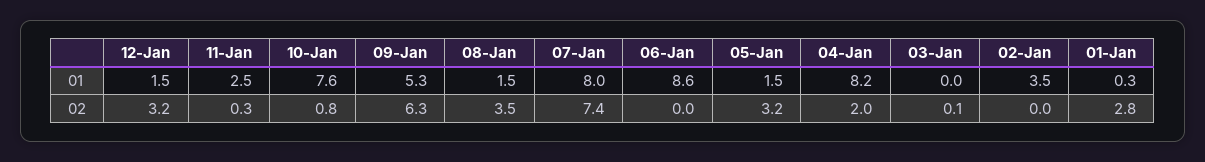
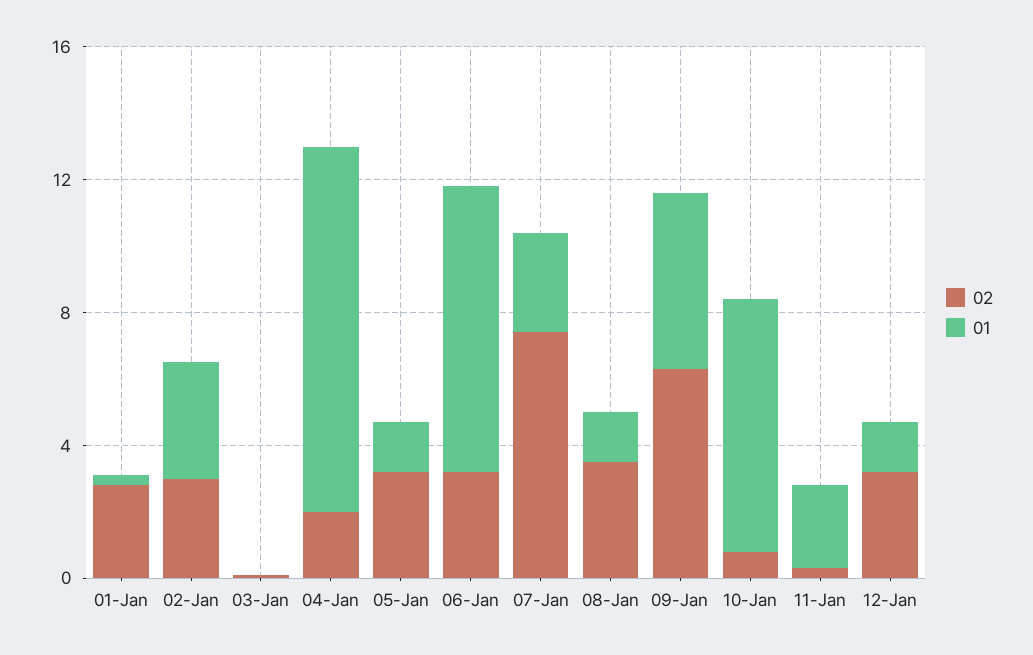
  {
    "01": {
      "12-Jan": 1.5,
      "11-Jan": 2.5,
      "10-Jan": 7.6,
      "09-Jan": 5.3,
      "08-Jan": 1.5,
-     "07-Jan": 8,
+     "07-Jan": 3,
      "06-Jan": 8.6,
      "05-Jan": 1.5,
-     "04-Jan": 8.2,
+     "04-Jan": 11,
      "03-Jan": 0,
      "02-Jan": 3.5,
      "01-Jan": 0.3
    },
    "02": {
      "12-Jan": 3.2,
      "11-Jan": 0.3,
      "10-Jan": 0.8,
      "09-Jan": 6.3,
      "08-Jan": 3.5,
      "07-Jan": 7.4,
-     "06-Jan": 0,
+     "06-Jan": 3,
      "05-Jan": 3.2,
      "04-Jan": 2,
      "03-Jan": 0.1,
-     "02-Jan": 0,
+     "02-Jan": 3,
      "01-Jan": 2.8
    }
  }

